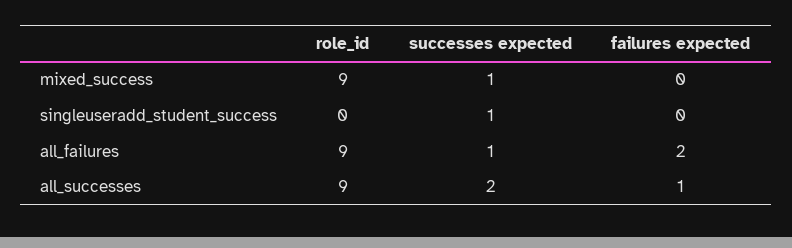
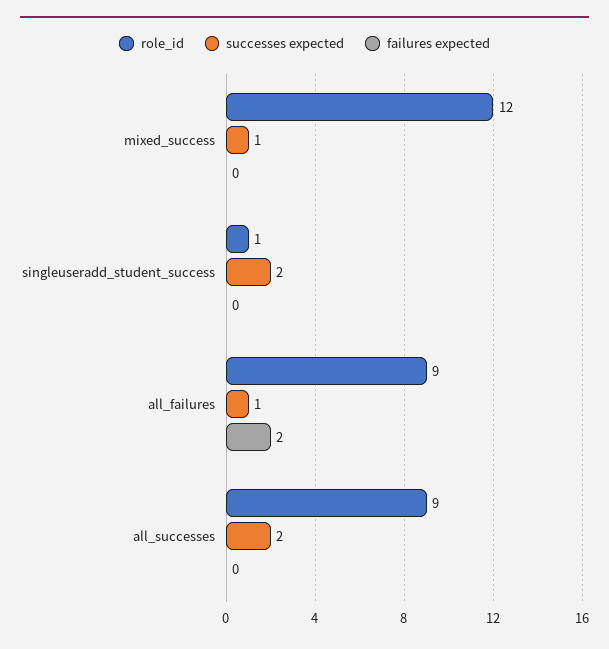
  {
    "role_id": {
-     "mixed_success": 9,
+     "mixed_success": 12,
-     "singleuseradd_student_success": 0,
+     "singleuseradd_student_success": 1,
      "all_failures": 9,
      "all_successes": 9
    },
    "successes expected": {
      "mixed_success": 1,
-     "singleuseradd_student_success": 1,
+     "singleuseradd_student_success": 2,
      "all_failures": 1,
      "all_successes": 2
    },
    "failures expected": {
      "mixed_success": 0,
      "singleuseradd_student_success": 0,
      "all_failures": 2,
-     "all_successes": 1
+     "all_successes": 0
    }
  }

